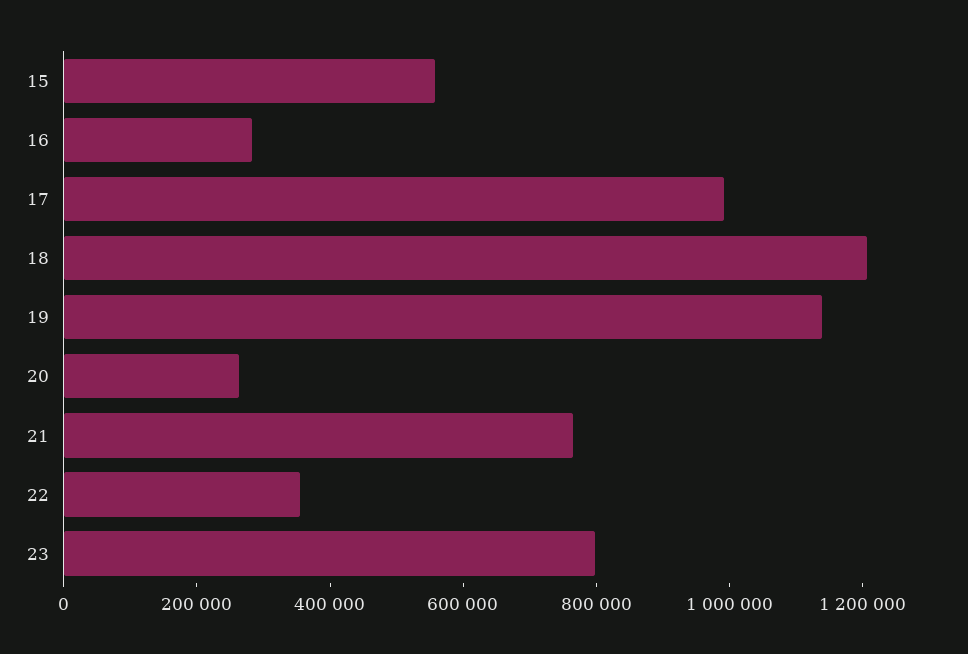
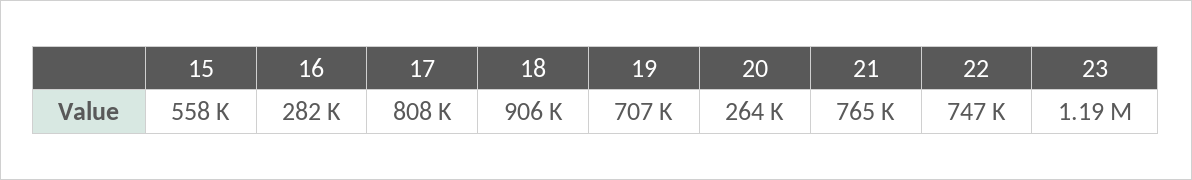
  {
    "15": 558000,
    "16": 282000,
-   "17": 1000000,
+   "17": 808000,
-   "18": 1200000,
+   "18": 906000,
-   "19": 1150000,
+   "19": 707000,
    "20": 264000,
    "21": 765000,
-   "22": 350000,
+   "22": 747000,
-   "23": 800000
+   "23": 1190000
  }

